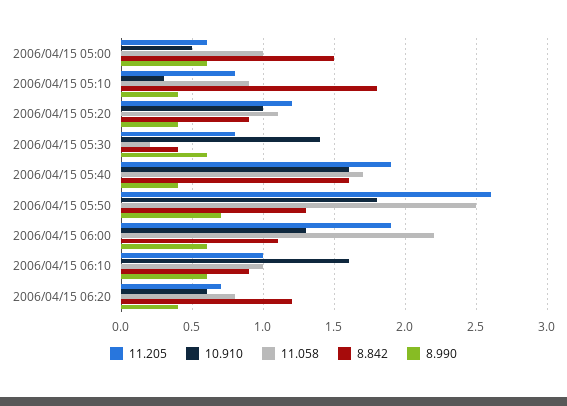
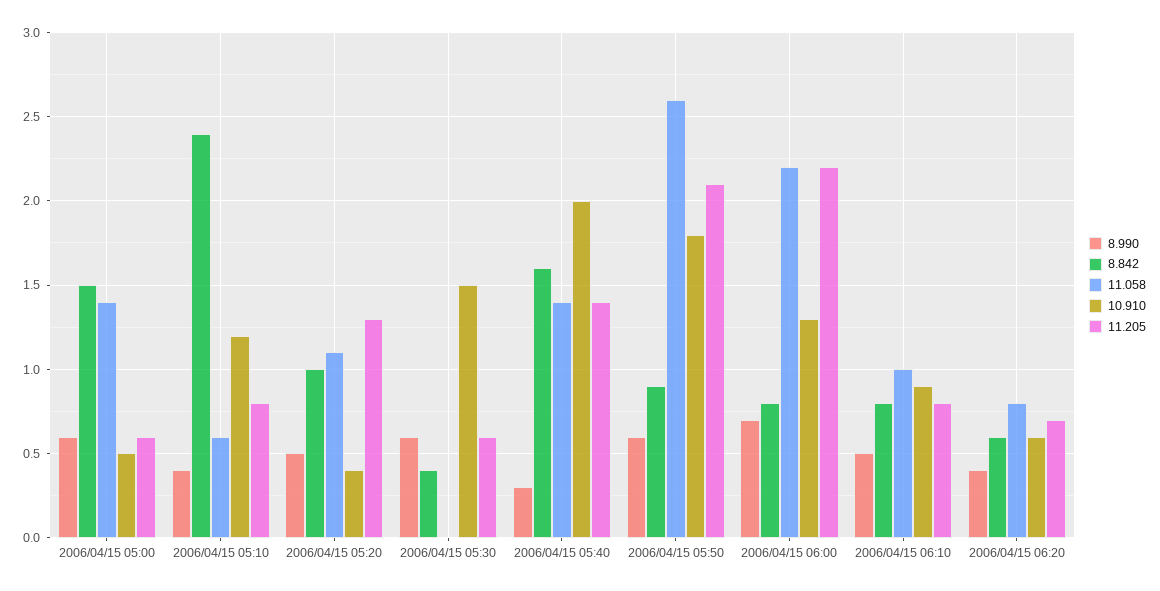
  {
    "11.205": {
      "2006/04/15 05:00": 0.6,
      "2006/04/15 05:10": 0.8,
-     "2006/04/15 05:20": 1.2,
+     "2006/04/15 05:20": 1.3,
-     "2006/04/15 05:30": 0.8,
+     "2006/04/15 05:30": 0.6,
-     "2006/04/15 05:40": 1.9,
+     "2006/04/15 05:40": 1.4,
-     "2006/04/15 05:50": 2.6,
+     "2006/04/15 05:50": 2.1,
-     "2006/04/15 06:00": 1.9,
+     "2006/04/15 06:00": 2.2,
-     "2006/04/15 06:10": 1,
+     "2006/04/15 06:10": 0.8,
      "2006/04/15 06:20": 0.7
    },
    "10.910": {
      "2006/04/15 05:00": 0.5,
-     "2006/04/15 05:10": 0.3,
+     "2006/04/15 05:10": 1.2,
-     "2006/04/15 05:20": 1,
+     "2006/04/15 05:20": 0.4,
-     "2006/04/15 05:30": 1.4,
+     "2006/04/15 05:30": 1.5,
-     "2006/04/15 05:40": 1.6,
+     "2006/04/15 05:40": 2,
      "2006/04/15 05:50": 1.8,
      "2006/04/15 06:00": 1.3,
-     "2006/04/15 06:10": 1.6,
+     "2006/04/15 06:10": 0.9,
      "2006/04/15 06:20": 0.6
    },
    "11.058": {
-     "2006/04/15 05:00": 1,
+     "2006/04/15 05:00": 1.4,
-     "2006/04/15 05:10": 0.9,
+     "2006/04/15 05:10": 0.6,
      "2006/04/15 05:20": 1.1,
-     "2006/04/15 05:30": 0.2,
+     "2006/04/15 05:30": 0,
-     "2006/04/15 05:40": 1.7,
+     "2006/04/15 05:40": 1.4,
-     "2006/04/15 05:50": 2.5,
+     "2006/04/15 05:50": 2.6,
      "2006/04/15 06:00": 2.2,
      "2006/04/15 06:10": 1,
      "2006/04/15 06:20": 0.8
    },
    "8.842": {
      "2006/04/15 05:00": 1.5,
-     "2006/04/15 05:10": 1.8,
+     "2006/04/15 05:10": 2.4,
-     "2006/04/15 05:20": 0.9,
+     "2006/04/15 05:20": 1,
      "2006/04/15 05:30": 0.4,
      "2006/04/15 05:40": 1.6,
-     "2006/04/15 05:50": 1.3,
+     "2006/04/15 05:50": 0.9,
-     "2006/04/15 06:00": 1.1,
+     "2006/04/15 06:00": 0.8,
-     "2006/04/15 06:10": 0.9,
+     "2006/04/15 06:10": 0.8,
-     "2006/04/15 06:20": 1.2
+     "2006/04/15 06:20": 0.6
    },
    "8.990": {
      "2006/04/15 05:00": 0.6,
      "2006/04/15 05:10": 0.4,
-     "2006/04/15 05:20": 0.4,
+     "2006/04/15 05:20": 0.5,
      "2006/04/15 05:30": 0.6,
-     "2006/04/15 05:40": 0.4,
+     "2006/04/15 05:40": 0.3,
-     "2006/04/15 05:50": 0.7,
+     "2006/04/15 05:50": 0.6,
-     "2006/04/15 06:00": 0.6,
+     "2006/04/15 06:00": 0.7,
-     "2006/04/15 06:10": 0.6,
+     "2006/04/15 06:10": 0.5,
      "2006/04/15 06:20": 0.4
    }
  }

